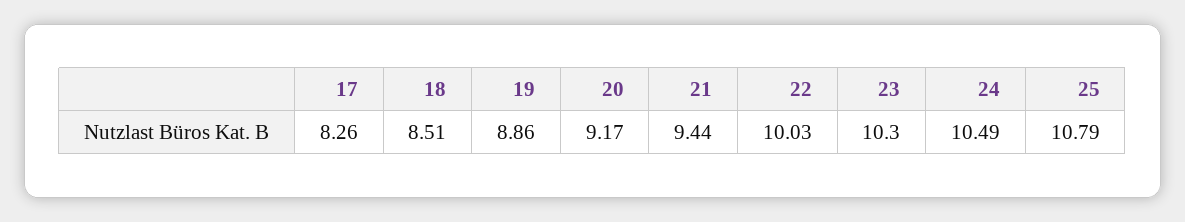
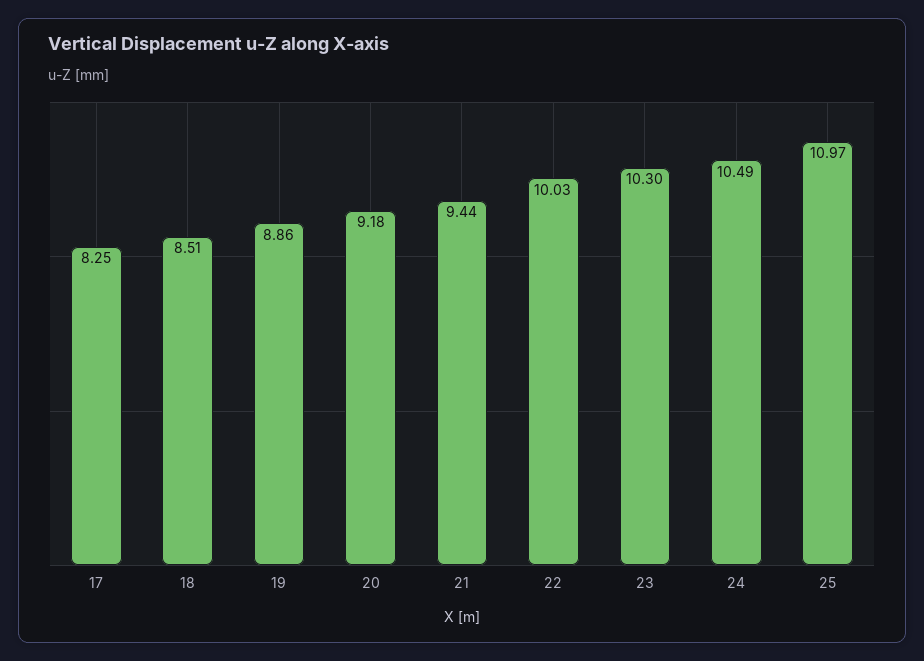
  {
-   "17": 8.26,
+   "17": 8.25,
    "18": 8.51,
    "19": 8.86,
-   "20": 9.17,
+   "20": 9.18,
    "21": 9.44,
    "22": 10.03,
    "23": 10.3,
    "24": 10.49,
-   "25": 10.79
+   "25": 10.97
  }

